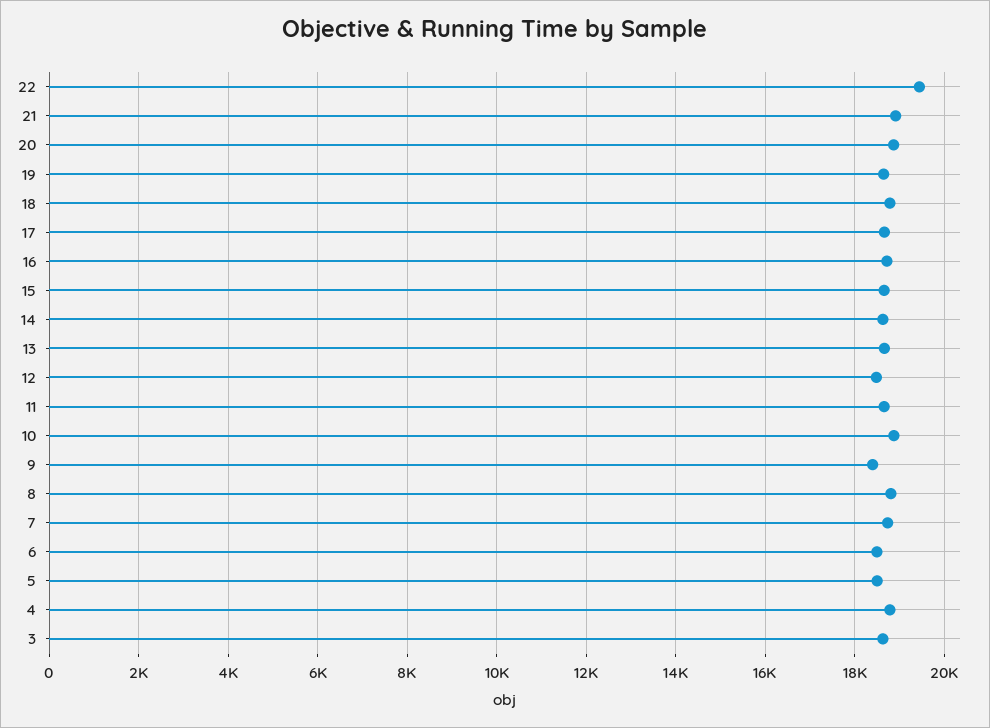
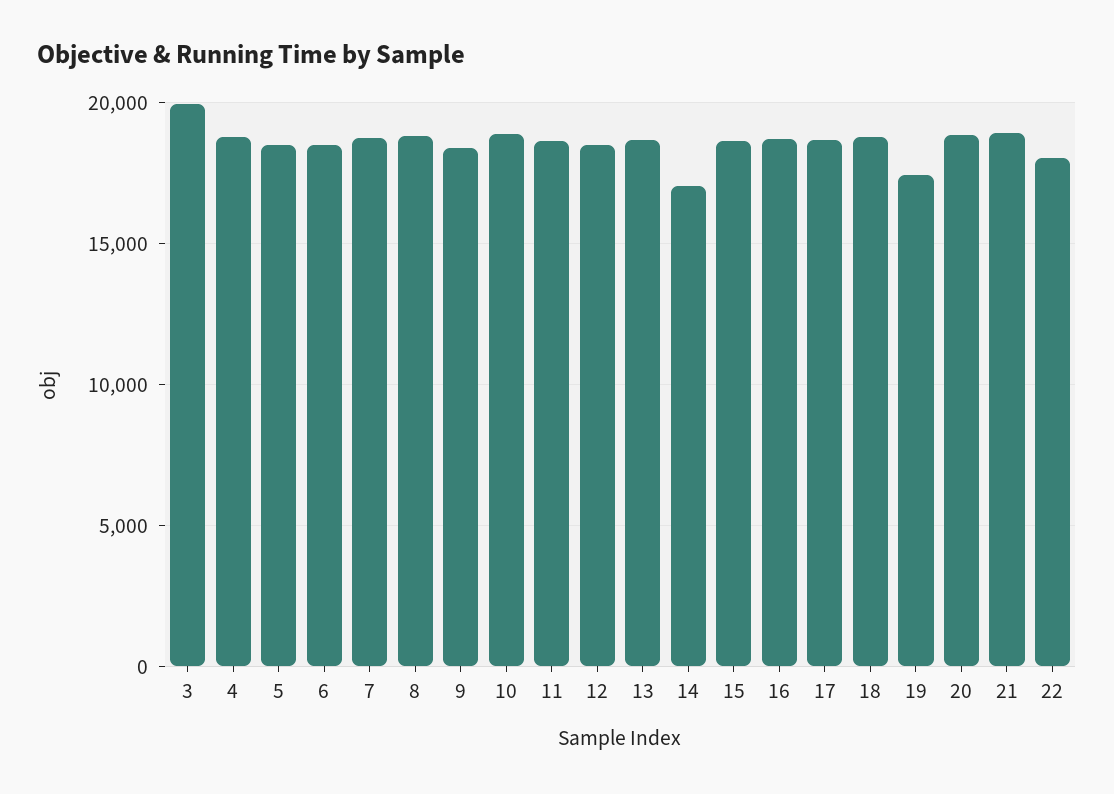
  {
-   "22": 19400,
+   "22": 18000,
    "21": 19000,
    "20": 18800,
-   "19": 18600,
+   "19": 17500,
    "18": 18800,
    "17": 18600,
    "16": 18800,
    "15": 18600,
-   "14": 18600,
+   "14": 17000,
    "13": 18600,
    "12": 18400,
    "11": 18600,
    "10": 18800,
    "9": 18400,
    "8": 18800,
    "7": 18800,
    "6": 18400,
    "5": 18400,
    "4": 18800,
-   "3": 18600
+   "3": 20000
  }

